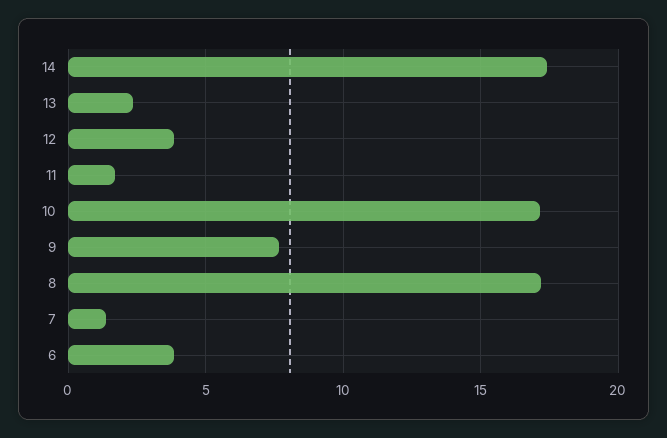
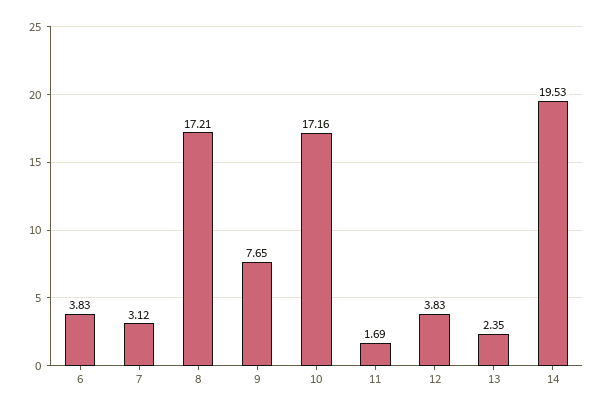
  {
-   "14": 17.5,
+   "14": 19.53,
    "13": 2.35,
    "12": 3.83,
    "11": 1.69,
    "10": 17.16,
    "9": 7.65,
    "8": 17.21,
-   "7": 1.5,
+   "7": 3.12,
    "6": 3.83
  }

